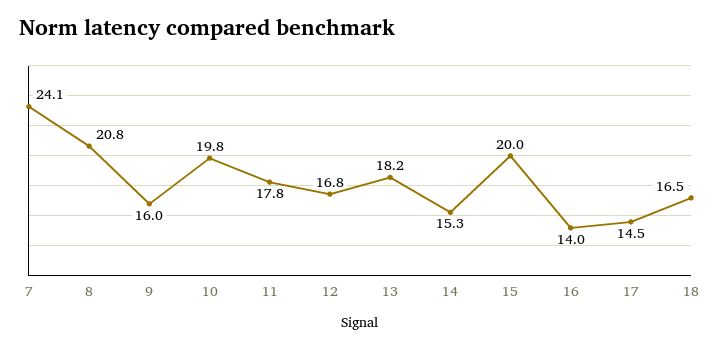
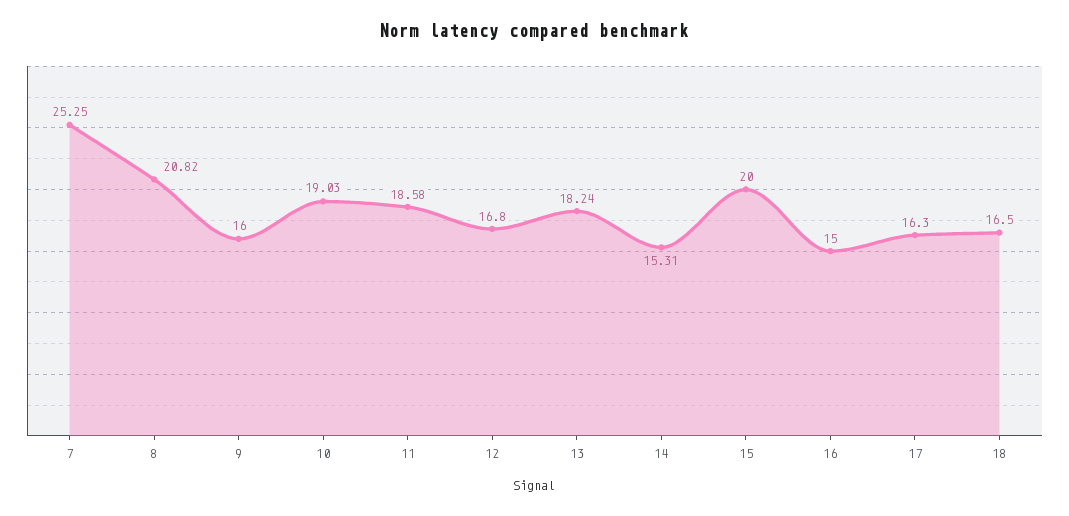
  {
-   "7": 24.1,
+   "7": 25.25,
    "8": 20.82,
    "9": 16,
-   "10": 19.8,
+   "10": 19.03,
-   "11": 17.8,
+   "11": 18.58,
    "12": 16.8,
    "13": 18.24,
    "14": 15.31,
    "15": 20,
-   "16": 14,
+   "16": 15,
-   "17": 14.5,
+   "17": 16.3,
    "18": 16.5
  }

